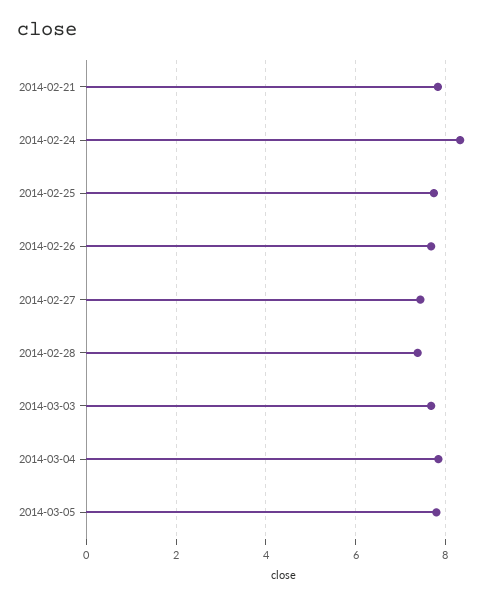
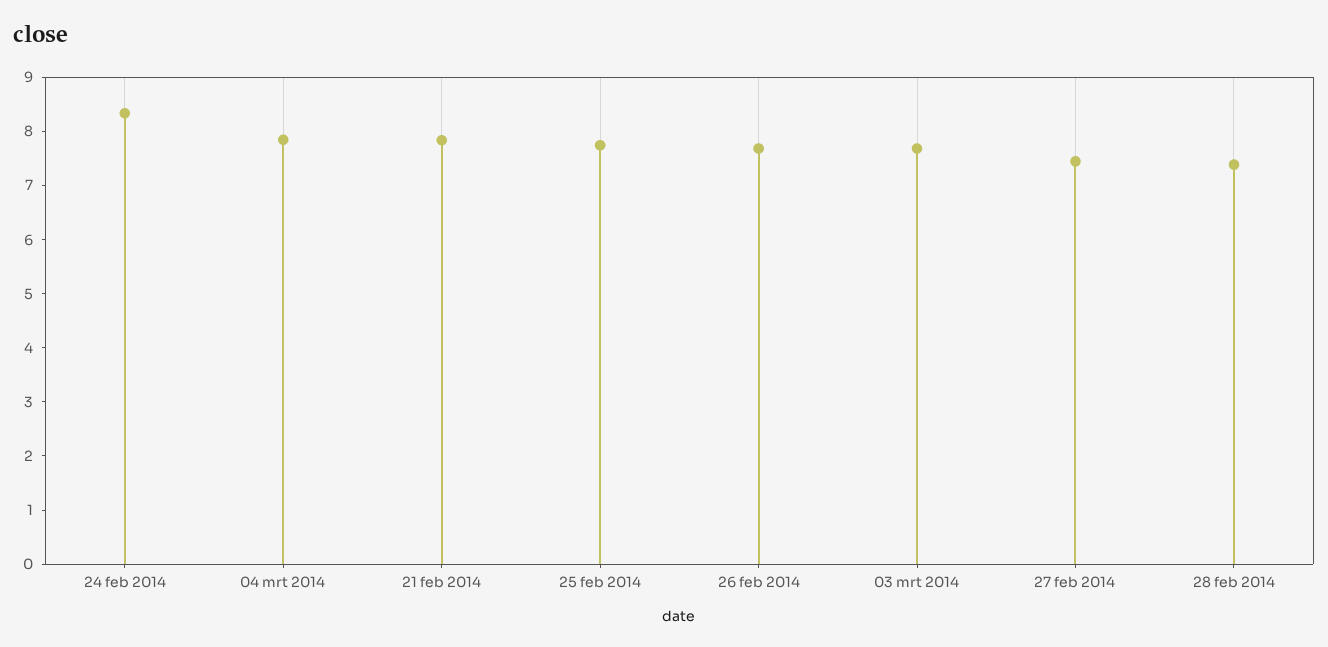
  {
    "2014-02-21": 7.8,
    "2014-02-24": 8.4,
    "2014-02-25": 7.8,
    "2014-02-26": 7.6,
    "2014-02-27": 7.4,
    "2014-02-28": 7.4,
    "2014-03-03": 7.6,
-   "2014-03-04": 7.8,
+   "2014-03-04": 7.8
-   "2014-03-05": 7.8
  }

